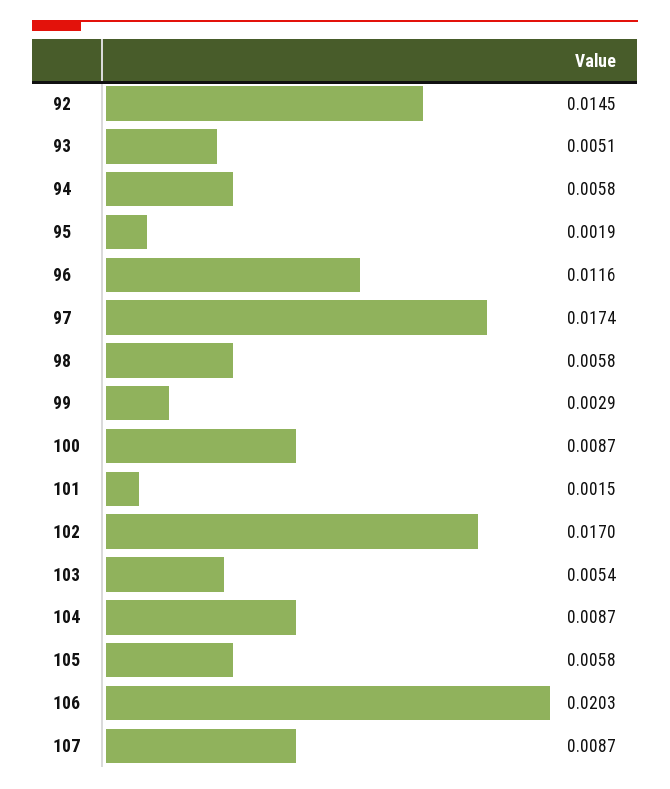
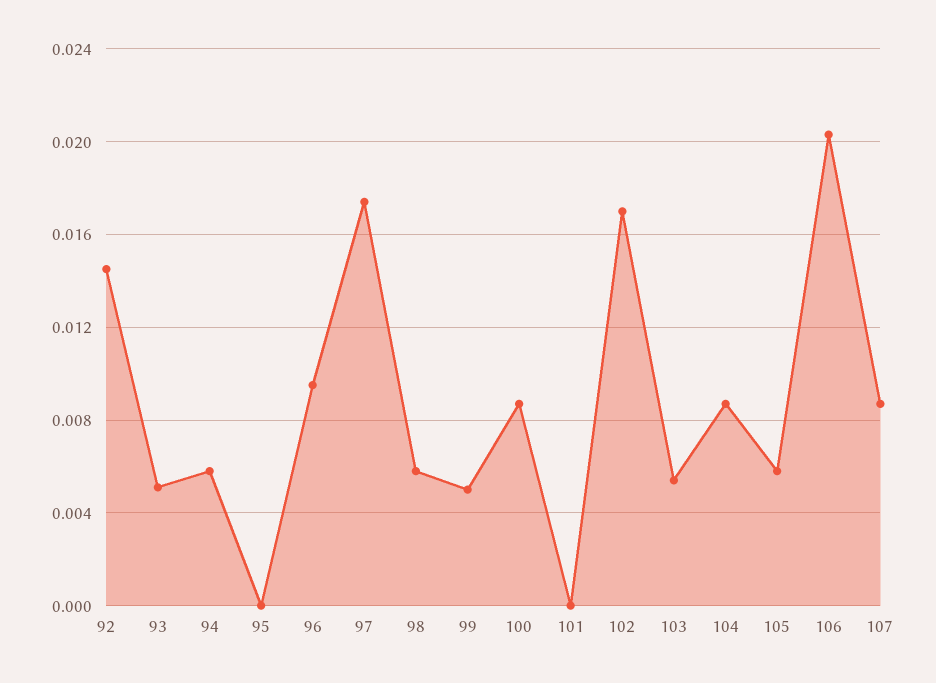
  {
    "92": 0.0145,
    "93": 0.0051,
    "94": 0.0058,
-   "95": 0.0019,
+   "95": 0,
-   "96": 0.0116,
+   "96": 0.0095,
    "97": 0.0174,
    "98": 0.0058,
-   "99": 0.0029,
+   "99": 0.005,
    "100": 0.0087,
-   "101": 0.0015,
+   "101": 0,
    "102": 0.017,
    "103": 0.0054,
    "104": 0.0087,
    "105": 0.0058,
    "106": 0.0203,
    "107": 0.0087
  }

